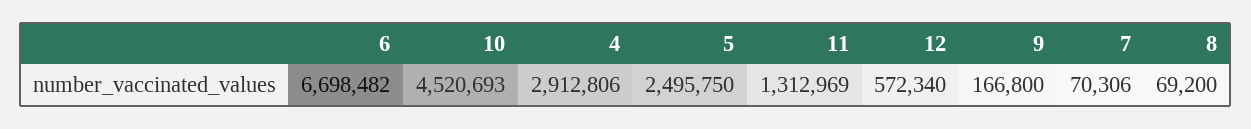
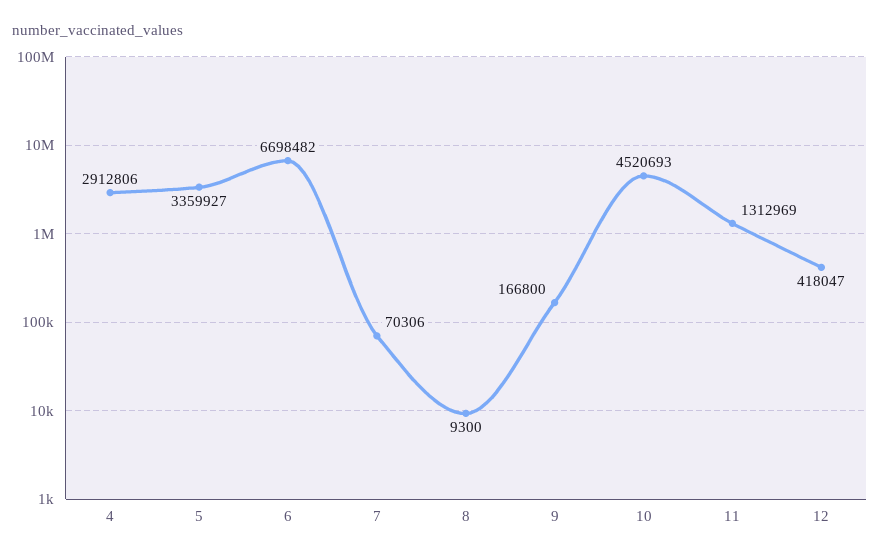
  {
    "6": 6698482,
    "10": 4520693,
    "4": 2912806,
-   "5": 2495750,
+   "5": 3359927,
    "11": 1312969,
-   "12": 572340,
+   "12": 418047,
    "9": 166800,
    "7": 70306,
-   "8": 69200
+   "8": 9300
  }

